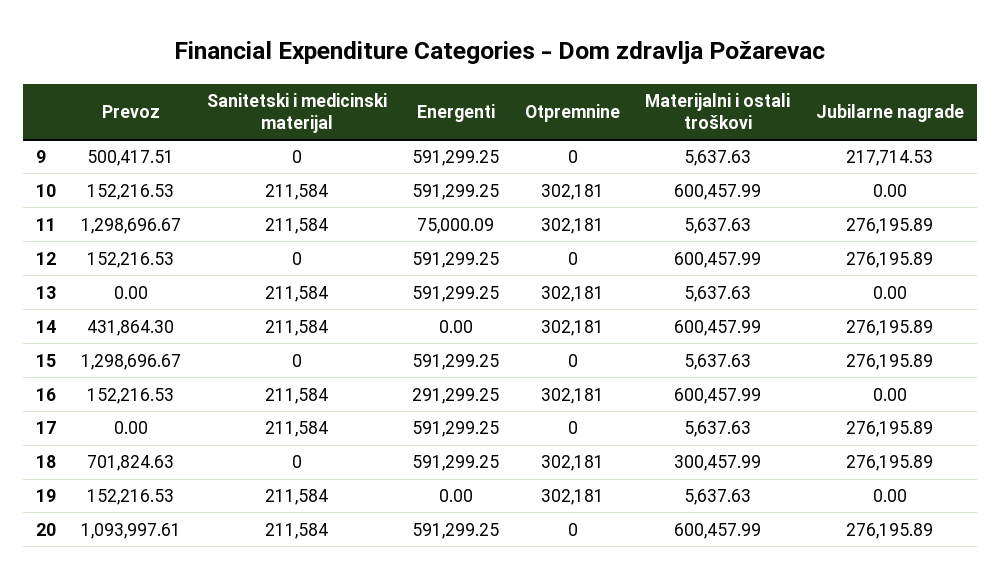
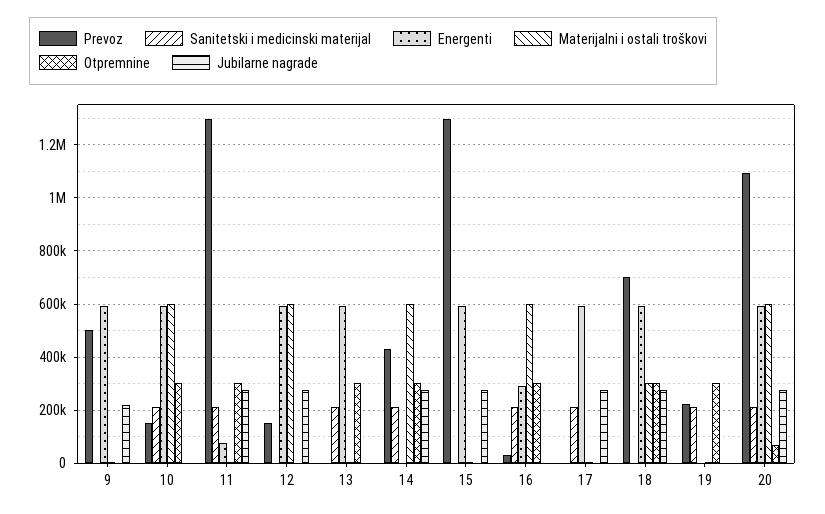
  {
    "Prevoz": {
      "9": 500417.51,
      "10": 152216.53,
      "11": 1298696.67,
      "12": 152216.53,
      "13": 0,
      "14": 431864.3,
      "15": 1298696.67,
-     "16": 152216.53,
+     "16": 25000,
      "17": 0,
      "18": 701824.63,
-     "19": 152216.53,
+     "19": 225000,
      "20": 1093997.61
    },
    "Sanitetski i medicinski materijal": {
      "9": 0,
      "10": 211584,
      "11": 211584,
      "12": 0,
      "13": 211584,
      "14": 211584,
      "15": 0,
      "16": 211584,
      "17": 211584,
      "18": 0,
      "19": 211584,
      "20": 211584
    },
    "Energenti": {
      "9": 591299.25,
      "10": 591299.25,
      "11": 75000.09,
      "12": 591299.25,
      "13": 591299.25,
      "14": 0,
      "15": 591299.25,
      "16": 291299.25,
      "17": 591299.25,
      "18": 591299.25,
      "19": 0,
      "20": 591299.25
    },
    "Otpremnine": {
      "9": 0,
      "10": 302181,
      "11": 302181,
      "12": 0,
      "13": 302181,
      "14": 302181,
      "15": 0,
      "16": 302181,
      "17": 0,
      "18": 302181,
      "19": 302181,
-     "20": 0
+     "20": 75000
    },
    "Materijalni i ostali troškovi": {
      "9": 5637.63,
      "10": 600457.99,
      "11": 5637.63,
      "12": 600457.99,
      "13": 5637.63,
      "14": 600457.99,
      "15": 5637.63,
      "16": 600457.99,
      "17": 5637.63,
      "18": 300457.99,
      "19": 5637.63,
      "20": 600457.99
    },
    "Jubilarne nagrade": {
      "9": 217714.53,
      "10": 0,
      "11": 276195.89,
      "12": 276195.89,
      "13": 0,
      "14": 276195.89,
      "15": 276195.89,
      "16": 0,
      "17": 276195.89,
      "18": 276195.89,
      "19": 0,
      "20": 276195.89
    }
  }

